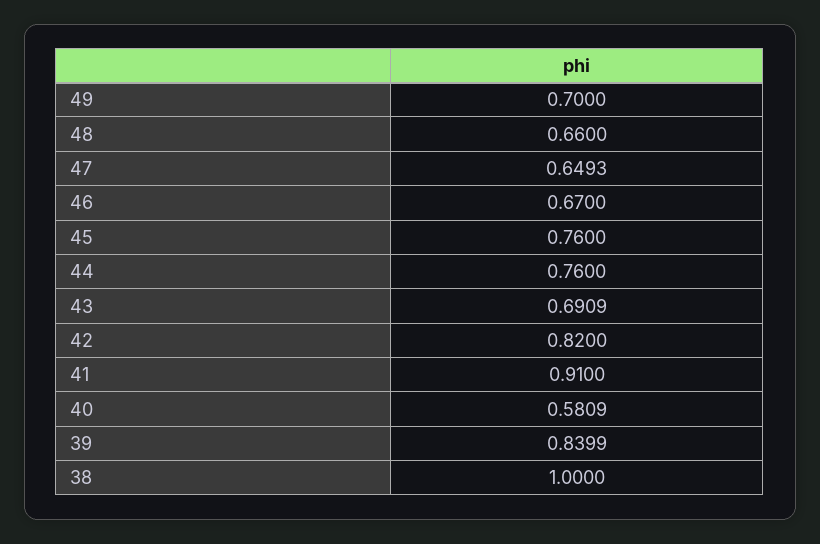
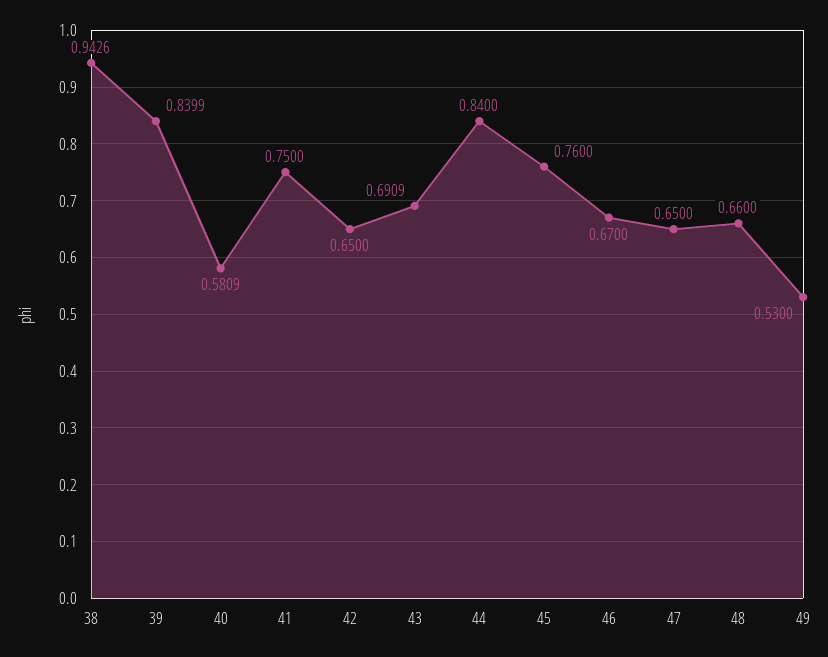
  {
-   "49": 0.7,
+   "49": 0.53,
    "48": 0.66,
-   "47": 0.6493,
+   "47": 0.65,
    "46": 0.67,
    "45": 0.76,
-   "44": 0.76,
+   "44": 0.84,
    "43": 0.6909,
-   "42": 0.82,
+   "42": 0.65,
-   "41": 0.91,
+   "41": 0.75,
    "40": 0.5809,
    "39": 0.8399,
-   "38": 1
+   "38": 0.9426
  }

